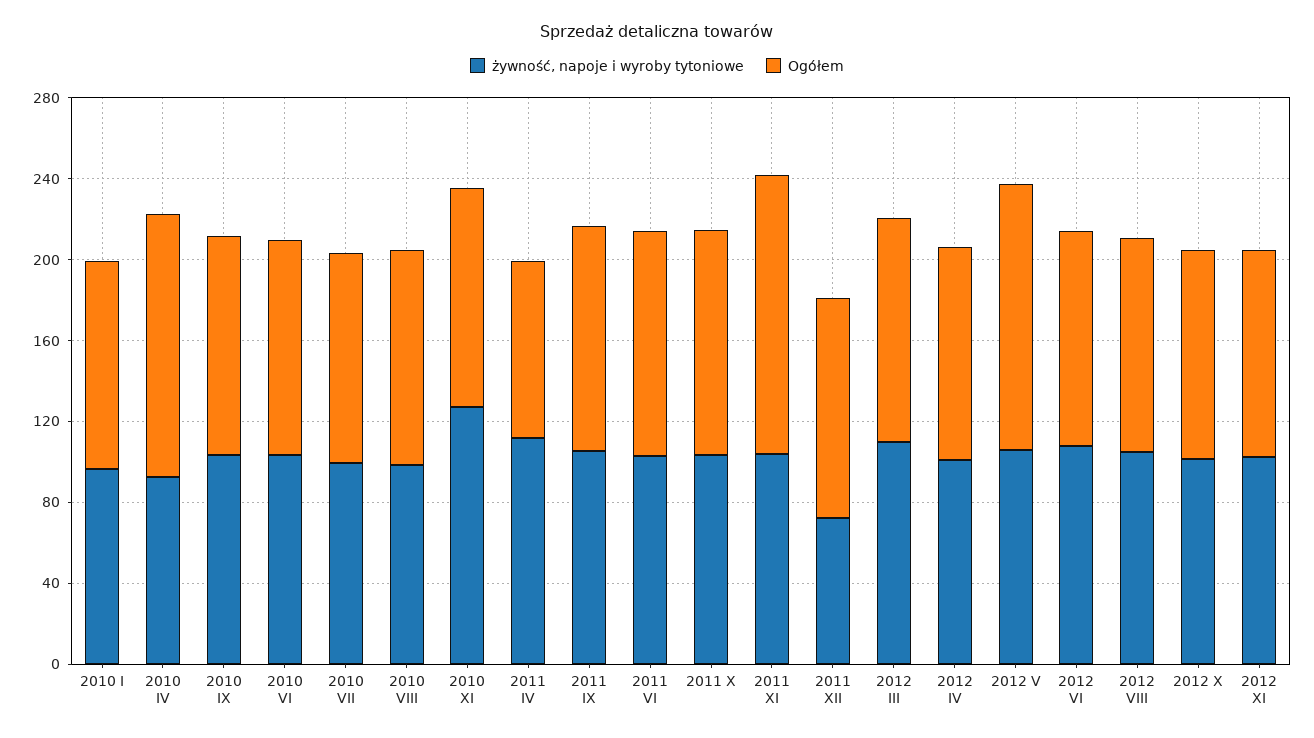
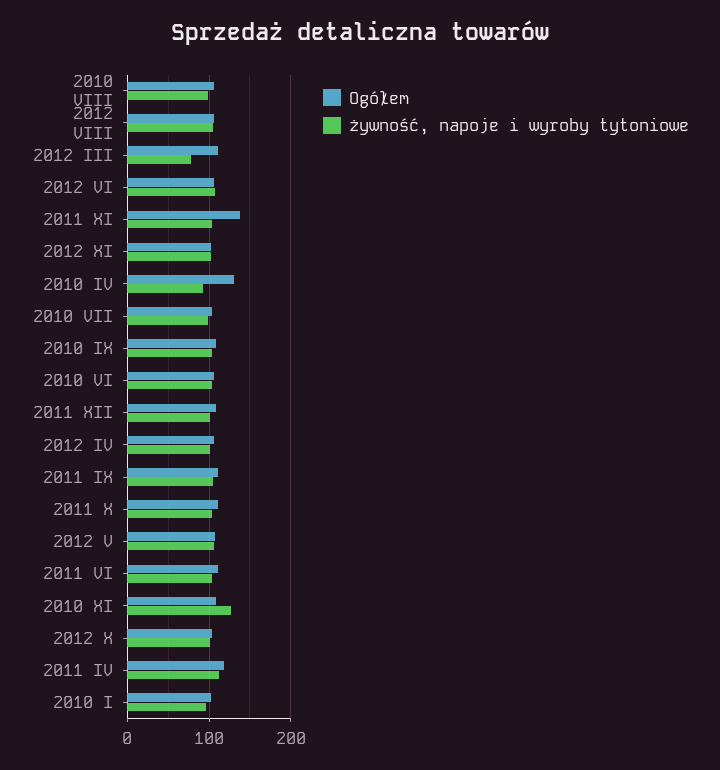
  {
    "żywność, napoje i wyroby tytoniowe": {
      "2010 I": 100,
      "2010 IV": 90,
      "2010 IX": 100,
      "2010 VI": 100,
      "2010 VII": 100,
      "2010 VIII": 100,
      "2010 XI": 130,
      "2011 IV": 110,
      "2011 IX": 110,
      "2011 VI": 100,
      "2011 X": 100,
      "2011 XI": 100,
-     "2011 XII": 70,
+     "2011 XII": 100,
-     "2012 III": 110,
+     "2012 III": 80,
      "2012 IV": 100,
      "2012 V": 110,
      "2012 VI": 110,
      "2012 VIII": 110,
      "2012 X": 100,
      "2012 XI": 100
    },
    "Ogółem": {
      "2010 I": 100,
      "2010 IV": 130,
      "2010 IX": 110,
      "2010 VI": 110,
      "2010 VII": 100,
      "2010 VIII": 110,
      "2010 XI": 110,
-     "2011 IV": 90,
+     "2011 IV": 120,
      "2011 IX": 110,
      "2011 VI": 110,
      "2011 X": 110,
      "2011 XI": 140,
      "2011 XII": 110,
      "2012 III": 110,
      "2012 IV": 110,
-     "2012 V": 130,
+     "2012 V": 110,
      "2012 VI": 110,
      "2012 VIII": 110,
      "2012 X": 100,
      "2012 XI": 100
    }
  }

